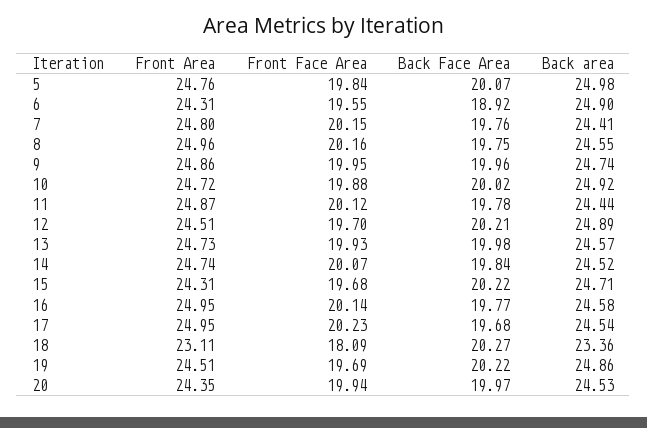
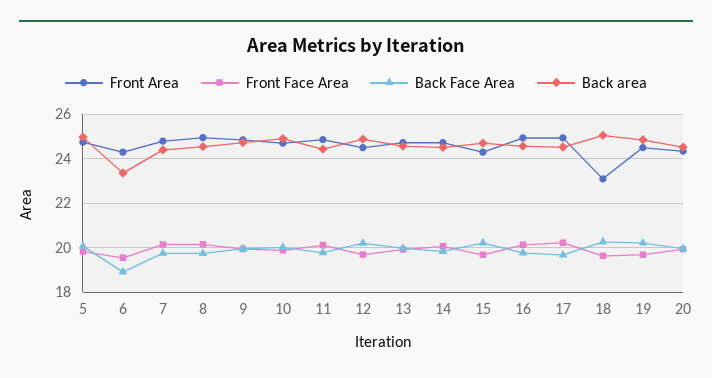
  {
    "Front Area": {
      "5": 24.76,
      "6": 24.31,
      "7": 24.8,
      "8": 24.96,
      "9": 24.86,
      "10": 24.72,
      "11": 24.87,
      "12": 24.51,
      "13": 24.73,
      "14": 24.74,
      "15": 24.31,
      "16": 24.95,
      "17": 24.95,
      "18": 23.11,
      "19": 24.51,
      "20": 24.35
    },
    "Front Face Area": {
      "5": 19.84,
      "6": 19.55,
      "7": 20.15,
      "8": 20.16,
      "9": 19.95,
      "10": 19.88,
      "11": 20.12,
      "12": 19.7,
      "13": 19.93,
      "14": 20.07,
      "15": 19.68,
      "16": 20.14,
      "17": 20.23,
-     "18": 18.09,
+     "18": 19.5,
      "19": 19.69,
      "20": 19.94
    },
    "Back Face Area": {
      "5": 20.07,
      "6": 18.92,
      "7": 19.76,
      "8": 19.75,
      "9": 19.96,
      "10": 20.02,
      "11": 19.78,
      "12": 20.21,
      "13": 19.98,
      "14": 19.84,
      "15": 20.22,
      "16": 19.77,
      "17": 19.68,
      "18": 20.27,
      "19": 20.22,
      "20": 19.97
    },
    "Back area": {
      "5": 24.98,
-     "6": 24.9,
+     "6": 23.5,
      "7": 24.41,
      "8": 24.55,
      "9": 24.74,
      "10": 24.92,
      "11": 24.44,
      "12": 24.89,
      "13": 24.57,
      "14": 24.52,
      "15": 24.71,
      "16": 24.58,
      "17": 24.54,
-     "18": 23.36,
+     "18": 25,
      "19": 24.86,
      "20": 24.53
    }
  }

